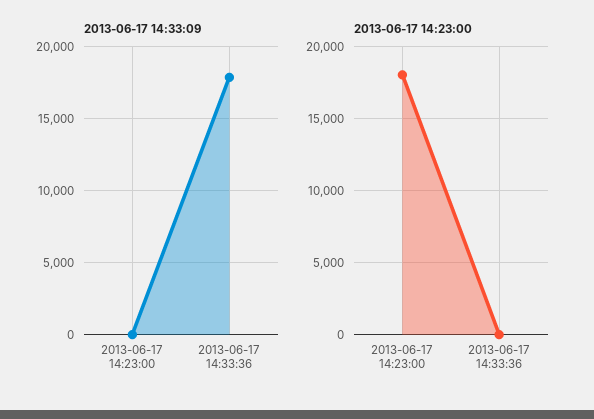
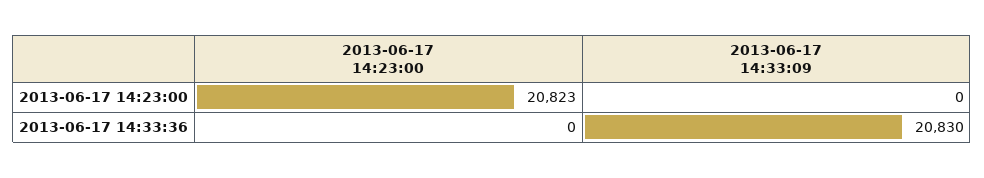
  {
    "2013-06-17 14:33:09": {
      "2013-06-17 14:23:00": 0,
-     "2013-06-17 14:33:36": 18000
+     "2013-06-17 14:33:36": 20830
    },
    "2013-06-17 14:23:00": {
-     "2013-06-17 14:23:00": 18000,
+     "2013-06-17 14:23:00": 20823,
      "2013-06-17 14:33:36": 0
    }
  }

